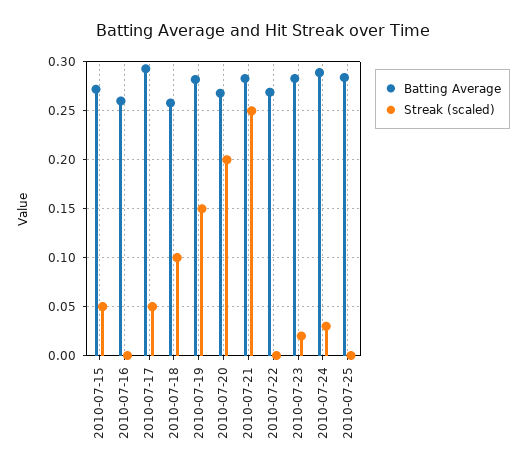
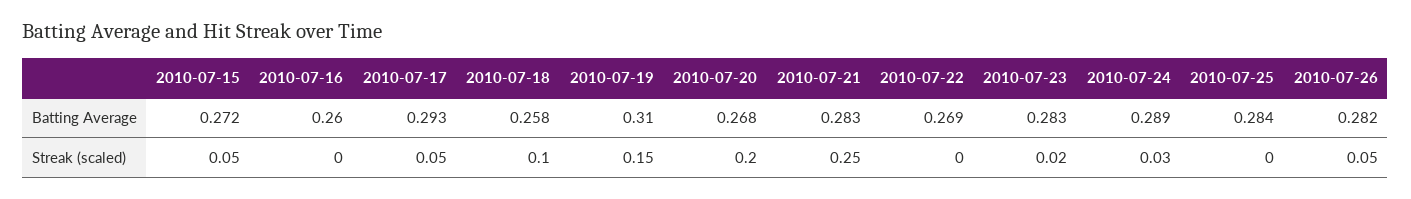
  {
    "Batting Average": {
      "2010-07-15": 0.272,
      "2010-07-16": 0.26,
      "2010-07-17": 0.293,
      "2010-07-18": 0.258,
-     "2010-07-19": 0.28,
+     "2010-07-19": 0.31,
      "2010-07-20": 0.268,
      "2010-07-21": 0.283,
      "2010-07-22": 0.269,
      "2010-07-23": 0.283,
      "2010-07-24": 0.289,
-     "2010-07-25": 0.284
+     "2010-07-25": 0.284,
+     "2010-07-26": 0.282
    },
    "Streak (scaled)": {
      "2010-07-15": 0.05,
      "2010-07-16": 0,
      "2010-07-17": 0.05,
      "2010-07-18": 0.1,
      "2010-07-19": 0.15,
      "2010-07-20": 0.2,
      "2010-07-21": 0.25,
      "2010-07-22": 0,
      "2010-07-23": 0.02,
      "2010-07-24": 0.03,
-     "2010-07-25": 0
+     "2010-07-25": 0,
+     "2010-07-26": 0.05
    }
  }

